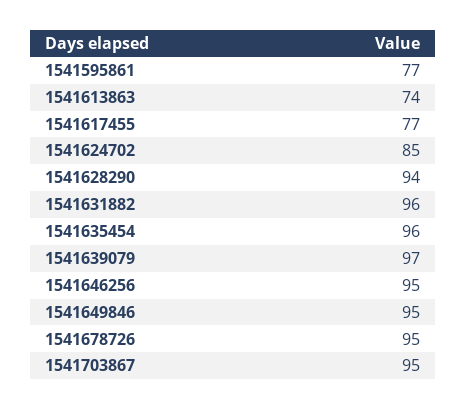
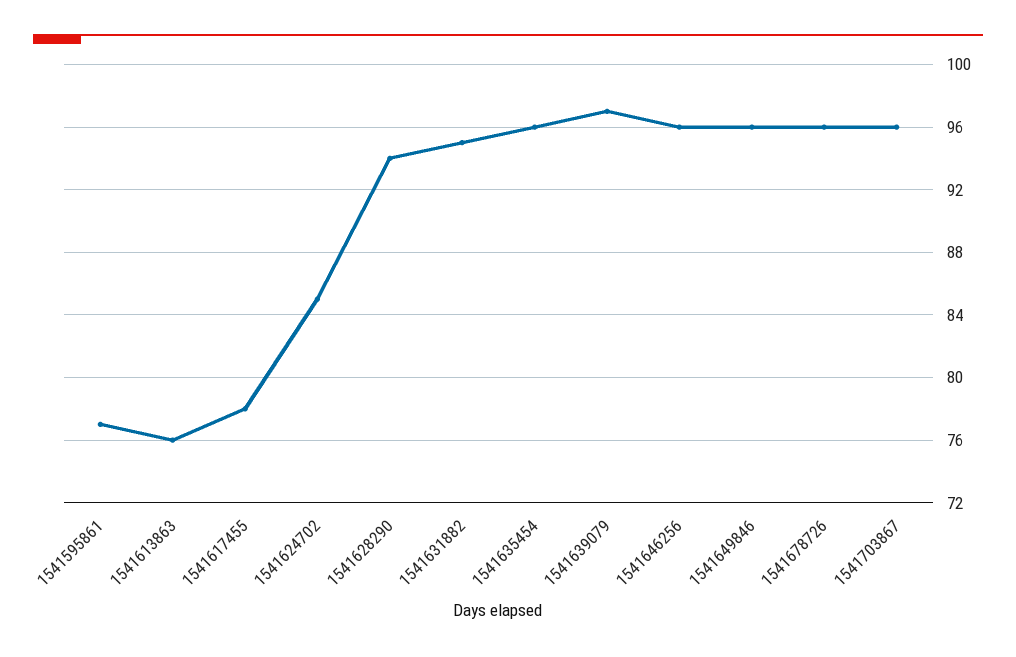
  {
    "1541595861": 77,
-   "1541613863": 74,
+   "1541613863": 76,
-   "1541617455": 77,
+   "1541617455": 78,
    "1541624702": 85,
    "1541628290": 94,
-   "1541631882": 96,
+   "1541631882": 95,
    "1541635454": 96,
    "1541639079": 97,
-   "1541646256": 95,
+   "1541646256": 96,
-   "1541649846": 95,
+   "1541649846": 96,
-   "1541678726": 95,
+   "1541678726": 96,
-   "1541703867": 95
+   "1541703867": 96
  }

